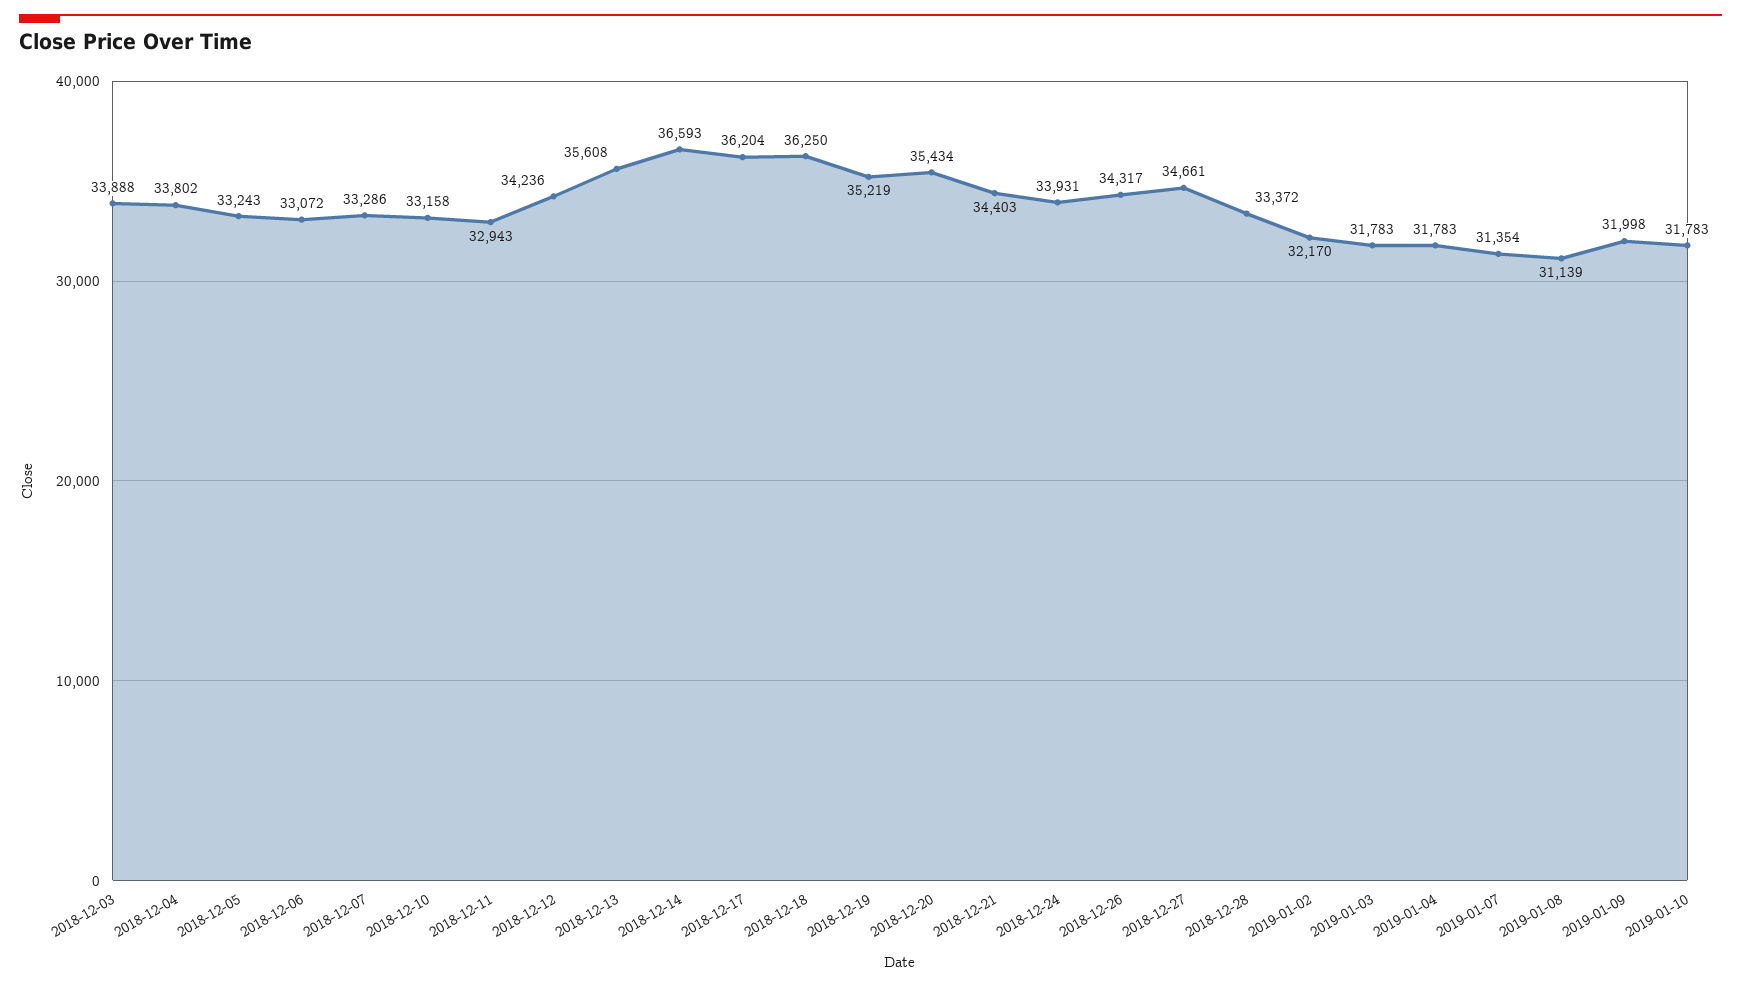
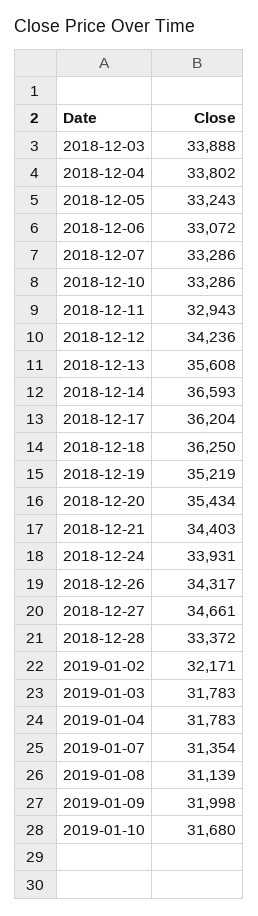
  {
    "2018-12-03": 33888,
    "2018-12-04": 33802,
    "2018-12-05": 33243,
    "2018-12-06": 33072,
    "2018-12-07": 33286,
-   "2018-12-10": 33158,
+   "2018-12-10": 33286,
    "2018-12-11": 32943,
    "2018-12-12": 34236,
    "2018-12-13": 35608,
    "2018-12-14": 36593,
    "2018-12-17": 36204,
    "2018-12-18": 36250,
    "2018-12-19": 35219,
    "2018-12-20": 35434,
    "2018-12-21": 34403,
    "2018-12-24": 33931,
    "2018-12-26": 34317,
    "2018-12-27": 34661,
    "2018-12-28": 33372,
-   "2019-01-02": 32170,
+   "2019-01-02": 32171,
    "2019-01-03": 31783,
    "2019-01-04": 31783,
    "2019-01-07": 31354,
    "2019-01-08": 31139,
    "2019-01-09": 31998,
-   "2019-01-10": 31783
+   "2019-01-10": 31680
  }

